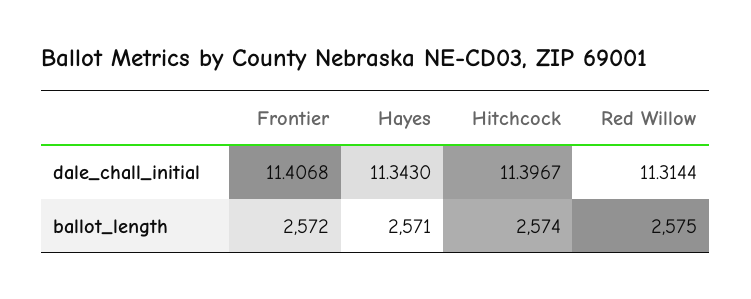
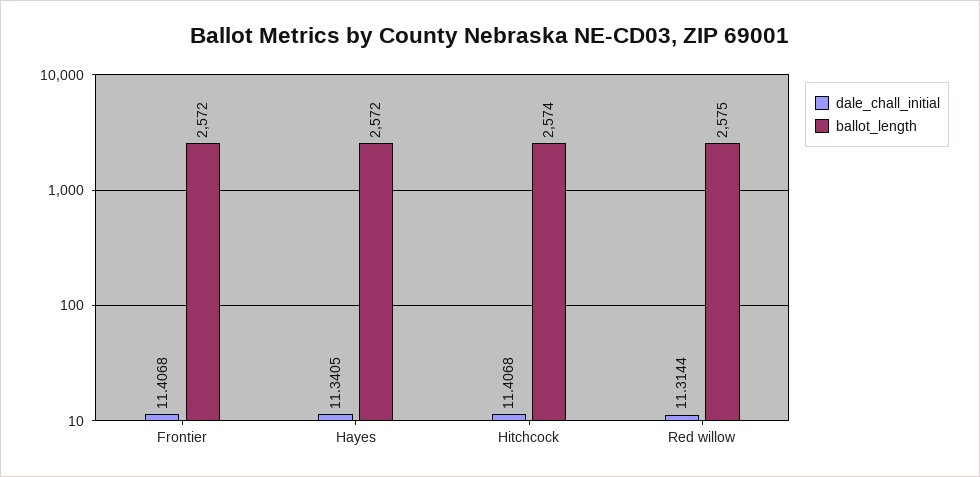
  {
    "dale_chall_initial": {
      "Frontier": 11.4068,
-     "Hayes": 11.343,
+     "Hayes": 11.3405,
-     "Hitchcock": 11.3967,
+     "Hitchcock": 11.4068,
      "Red Willow": 11.3144
    },
    "ballot_length": {
      "Frontier": 2572,
-     "Hayes": 2571,
+     "Hayes": 2572,
      "Hitchcock": 2574,
      "Red Willow": 2575
    }
  }

